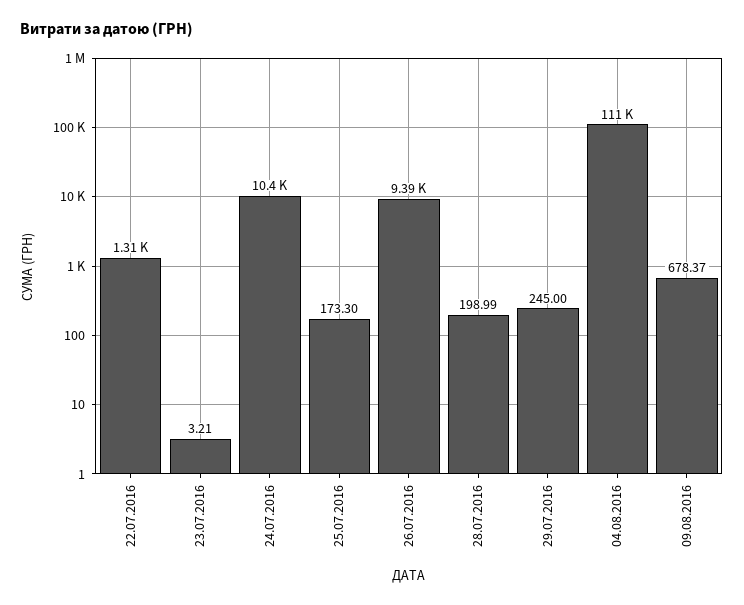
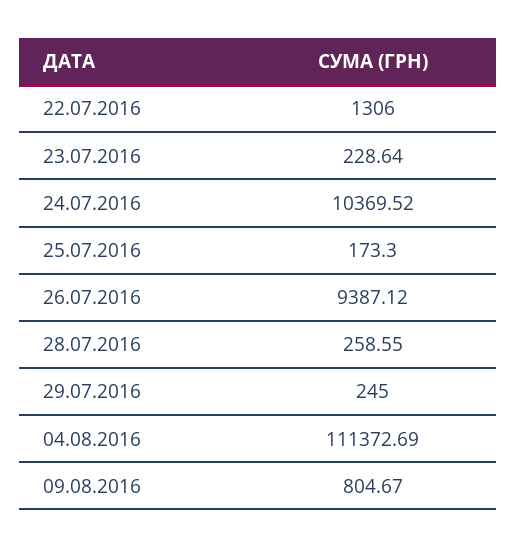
  {
    "22.07.2016": 1306,
-   "23.07.2016": 3.21,
+   "23.07.2016": 228.64,
    "24.07.2016": 10369.52,
    "25.07.2016": 173.3,
    "26.07.2016": 9387.12,
-   "28.07.2016": 198.99,
+   "28.07.2016": 258.55,
    "29.07.2016": 245,
    "04.08.2016": 111372.69,
-   "09.08.2016": 678.37
+   "09.08.2016": 804.67
  }

